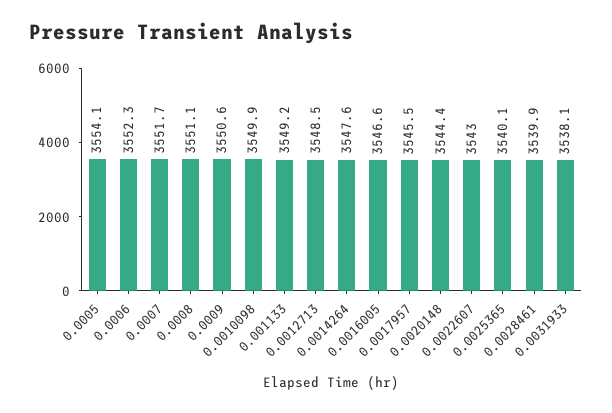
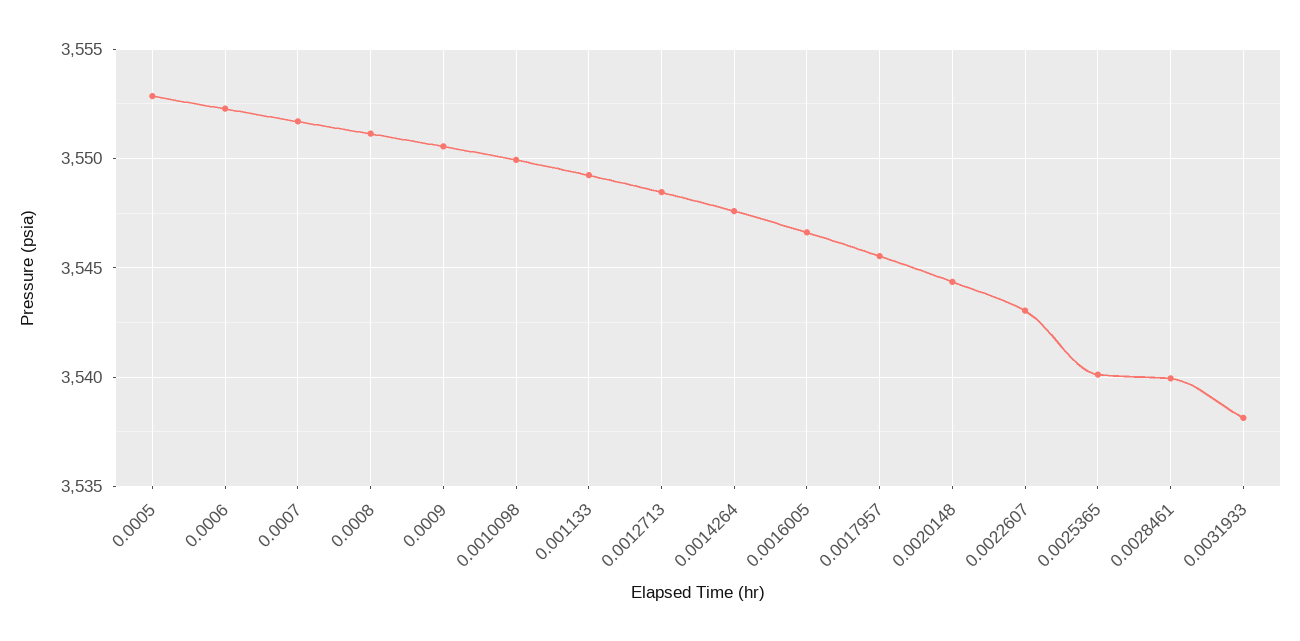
  {
-   "0.0005": 3554.1,
+   "0.0005": 3553,
    "0.0006": 3552.3,
    "0.0007": 3551.7,
    "0.0008": 3551.1,
    "0.0009": 3550.6,
    "0.0010098": 3549.9,
    "0.001133": 3549.2,
    "0.0012713": 3548.5,
    "0.0014264": 3547.6,
    "0.0016005": 3546.6,
    "0.0017957": 3545.5,
    "0.0020148": 3544.4,
    "0.0022607": 3543,
    "0.0025365": 3540.1,
    "0.0028461": 3539.9,
    "0.0031933": 3538.1
  }

